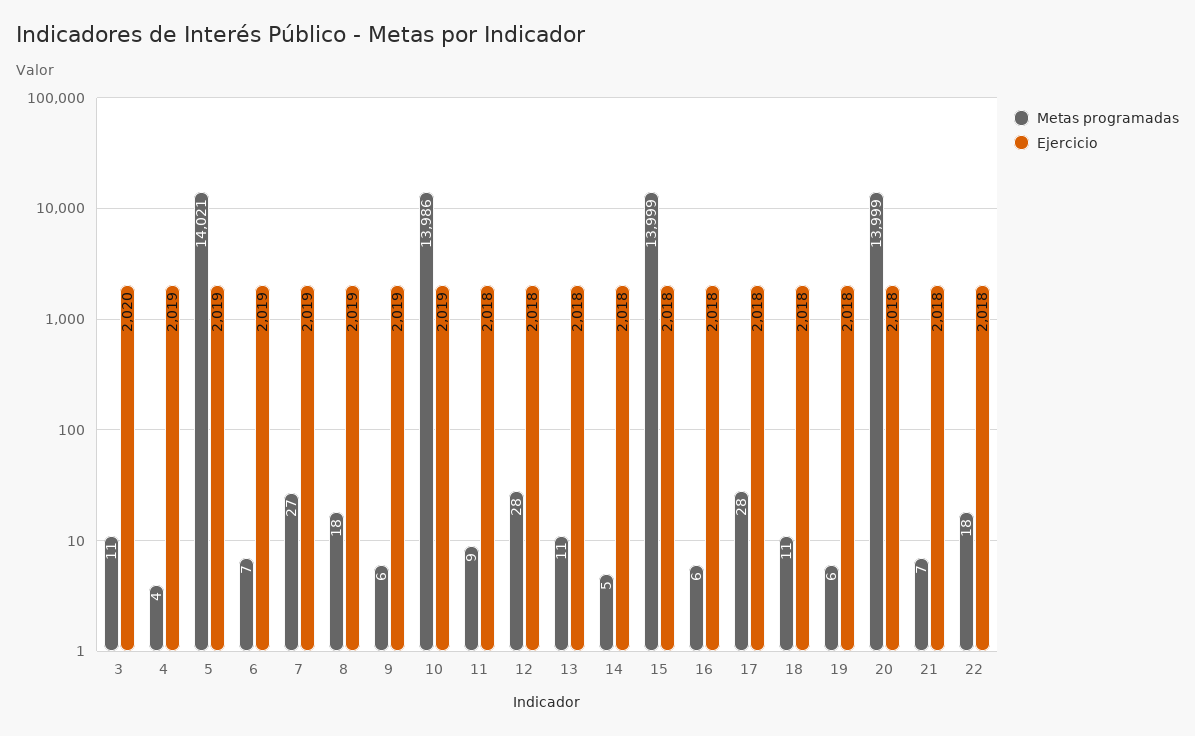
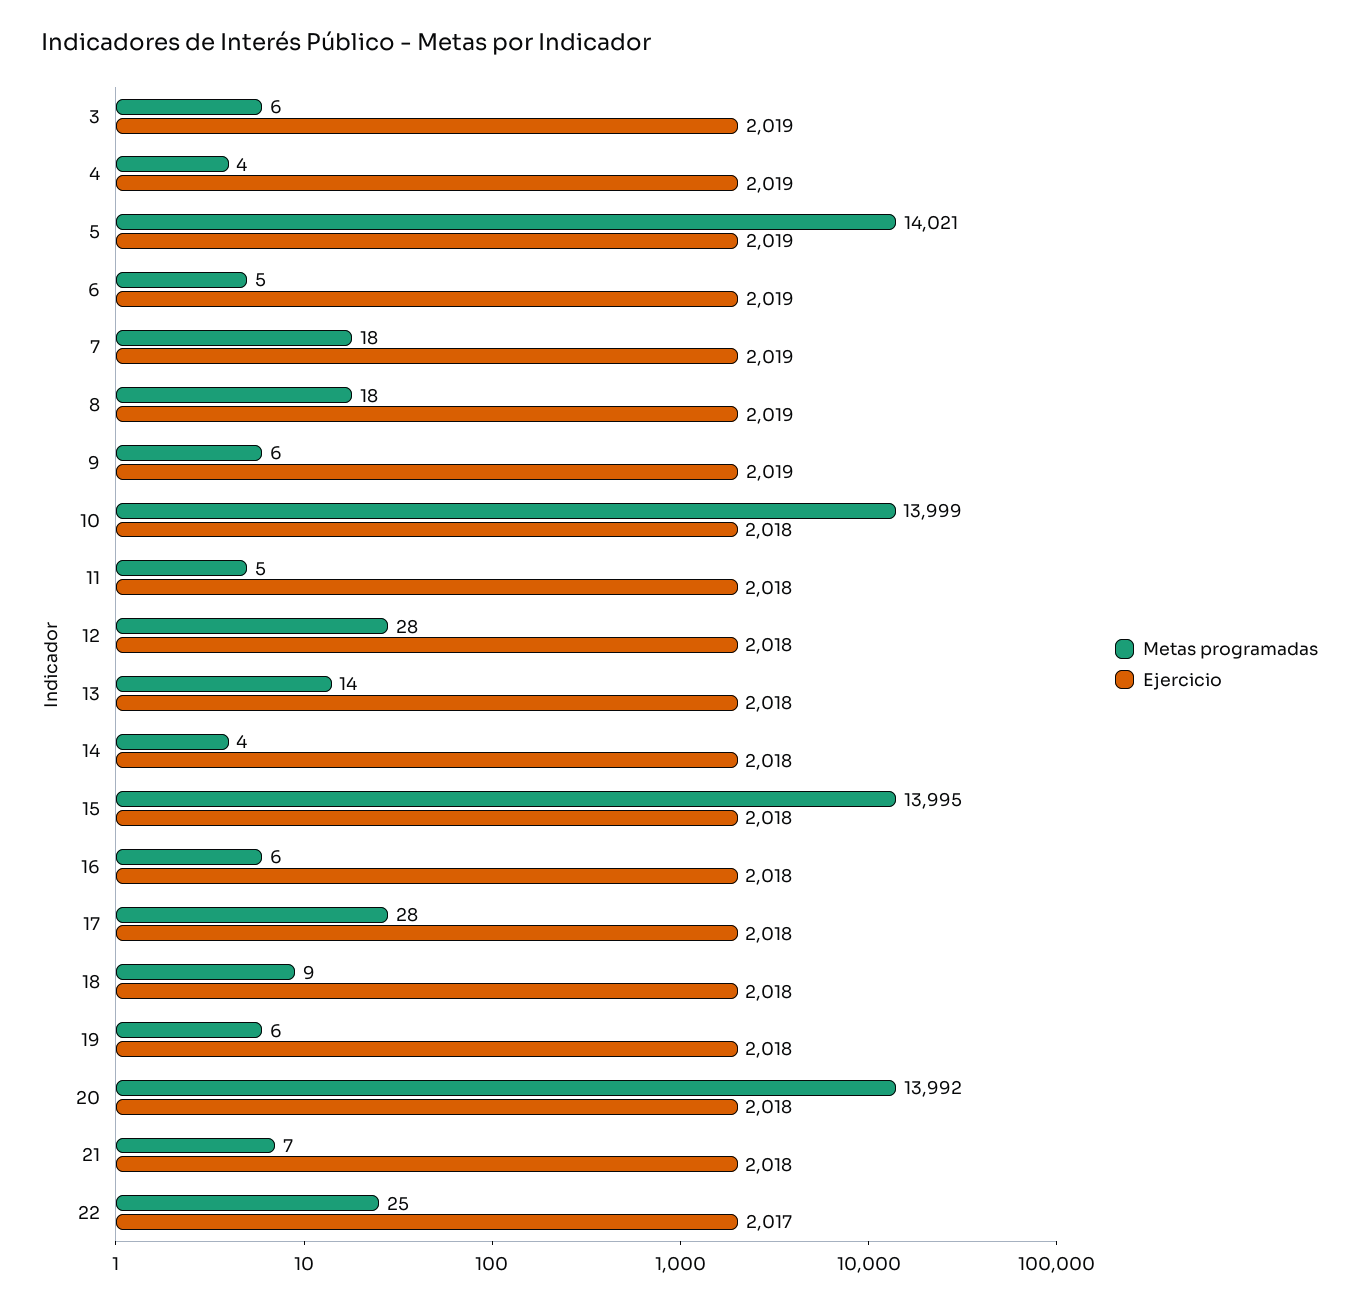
  {
    "Metas programadas": {
-     "3": 11,
+     "3": 6,
      "4": 4,
      "5": 14021,
-     "6": 7,
+     "6": 5,
-     "7": 27,
+     "7": 18,
      "8": 18,
      "9": 6,
-     "10": 13986,
+     "10": 13999,
-     "11": 9,
+     "11": 5,
      "12": 28,
-     "13": 11,
+     "13": 14,
-     "14": 5,
+     "14": 4,
-     "15": 13999,
+     "15": 13995,
      "16": 6,
      "17": 28,
-     "18": 11,
+     "18": 9,
      "19": 6,
-     "20": 13999,
+     "20": 13992,
      "21": 7,
-     "22": 18
+     "22": 25
    },
    "Ejercicio": {
-     "3": 2020,
+     "3": 2019,
      "4": 2019,
      "5": 2019,
      "6": 2019,
      "7": 2019,
      "8": 2019,
      "9": 2019,
-     "10": 2019,
+     "10": 2018,
      "11": 2018,
      "12": 2018,
      "13": 2018,
      "14": 2018,
      "15": 2018,
      "16": 2018,
      "17": 2018,
      "18": 2018,
      "19": 2018,
      "20": 2018,
      "21": 2018,
-     "22": 2018
+     "22": 2017
    }
  }

